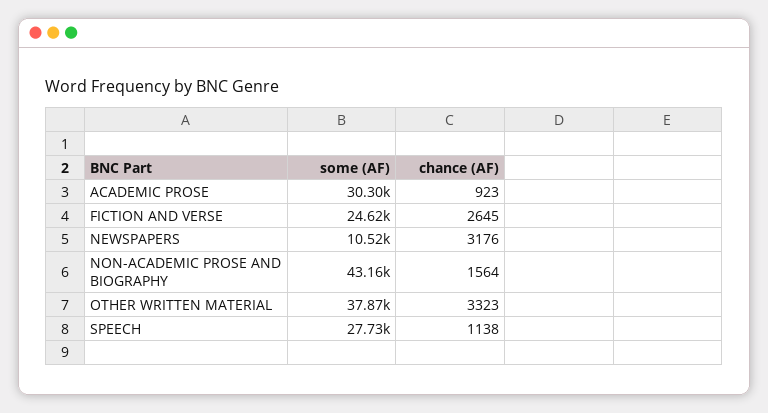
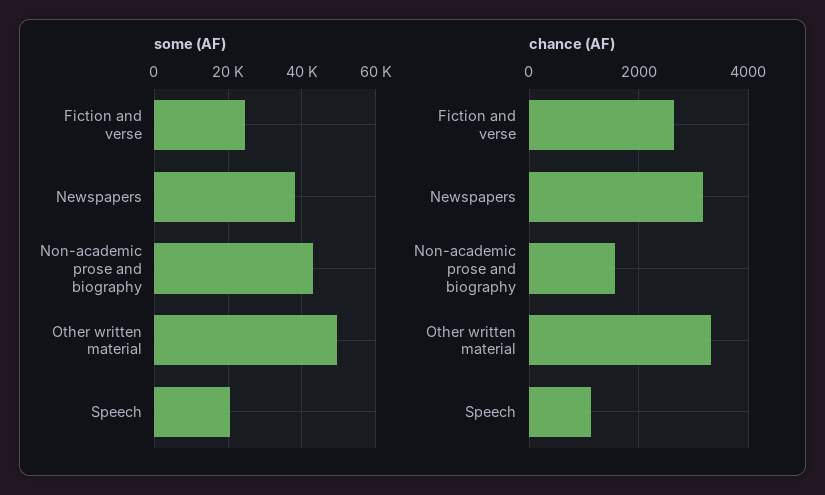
  {
    "some (AF)": {
-     "ACADEMIC PROSE": 30300,
      "FICTION AND VERSE": 24620,
-     "NEWSPAPERS": 10520,
+     "NEWSPAPERS": 38000,
      "NON-ACADEMIC PROSE AND BIOGRAPHY": 43160,
-     "OTHER WRITTEN MATERIAL": 37870,
+     "OTHER WRITTEN MATERIAL": 50000,
-     "SPEECH": 27730
+     "SPEECH": 20000
    },
    "chance (AF)": {
-     "ACADEMIC PROSE": 923,
      "FICTION AND VERSE": 2645,
      "NEWSPAPERS": 3176,
      "NON-ACADEMIC PROSE AND BIOGRAPHY": 1564,
      "OTHER WRITTEN MATERIAL": 3323,
      "SPEECH": 1138
    }
  }

